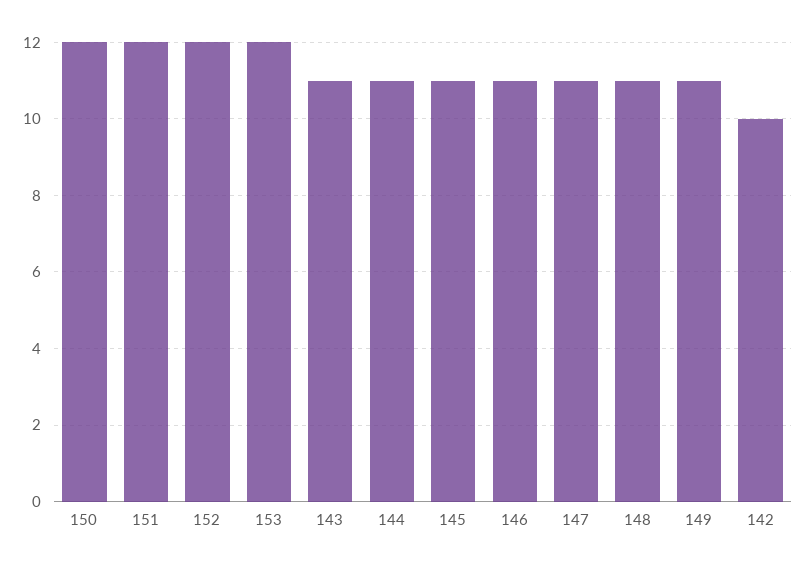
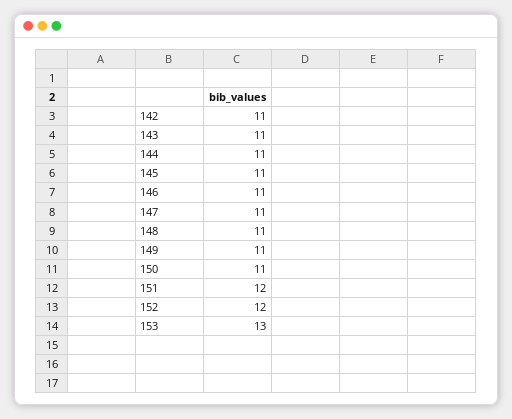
  {
-   "150": 12,
+   "150": 11,
    "151": 12,
    "152": 12,
-   "153": 12,
+   "153": 13,
    "143": 11,
    "144": 11,
    "145": 11,
    "146": 11,
    "147": 11,
    "148": 11,
    "149": 11,
-   "142": 10
+   "142": 11
  }

